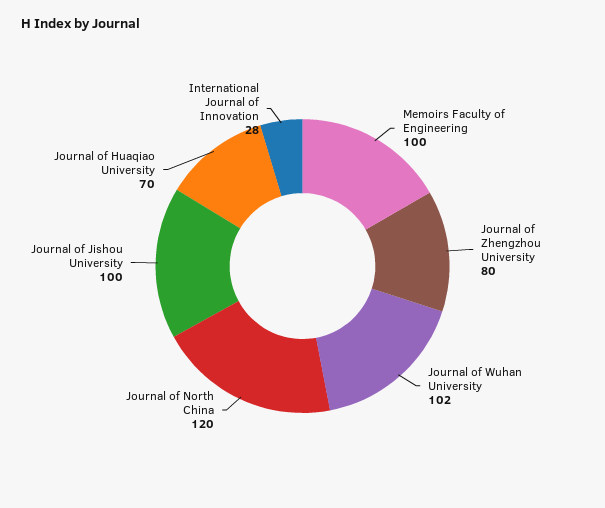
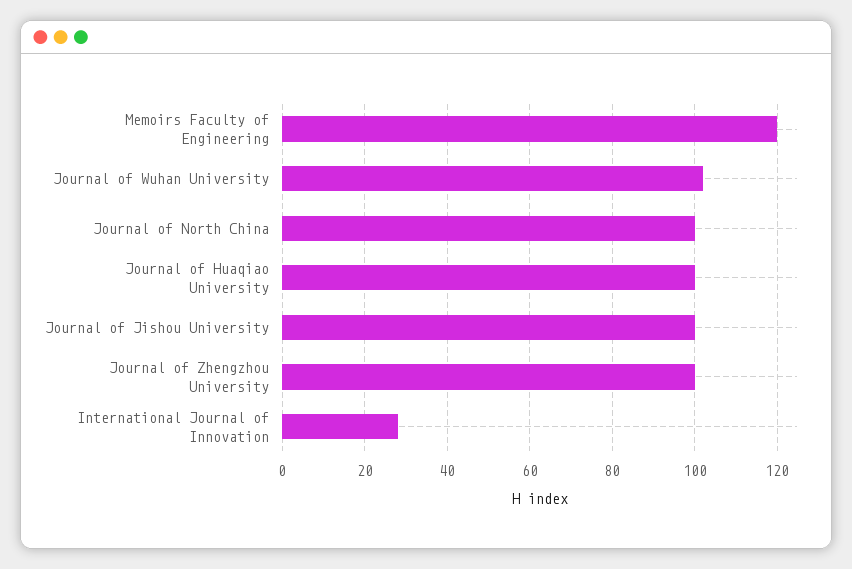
  {
-   "Memoirs Faculty of Engineering": 100,
+   "Memoirs Faculty of Engineering": 120,
-   "Journal of Zhengzhou University": 80,
+   "Journal of Zhengzhou University": 100,
    "Journal of Wuhan University": 102,
-   "Journal of North China": 120,
+   "Journal of North China": 100,
    "Journal of Jishou University": 100,
-   "Journal of Huaqiao University": 70,
+   "Journal of Huaqiao University": 100,
    "International Journal of Innovation": 28
  }

